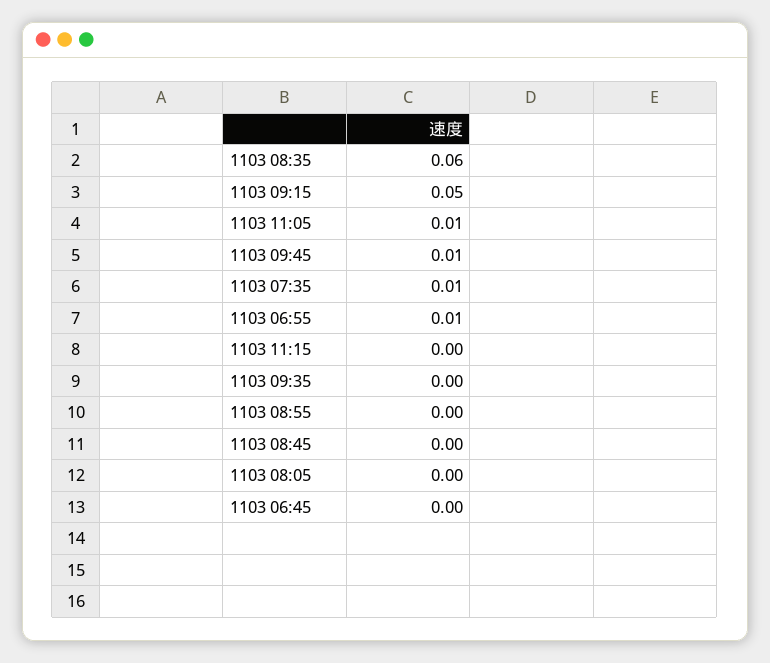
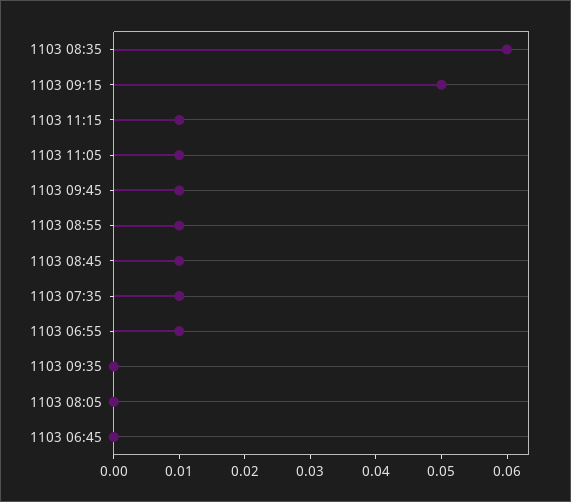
  {
    "1103 08:35": 0.06,
    "1103 09:15": 0.05,
    "1103 11:05": 0.01,
    "1103 09:45": 0.01,
    "1103 07:35": 0.01,
    "1103 06:55": 0.01,
-   "1103 11:15": 0,
+   "1103 11:15": 0.01,
    "1103 09:35": 0,
-   "1103 08:55": 0,
+   "1103 08:55": 0.01,
-   "1103 08:45": 0,
+   "1103 08:45": 0.01,
    "1103 08:05": 0,
    "1103 06:45": 0
  }

